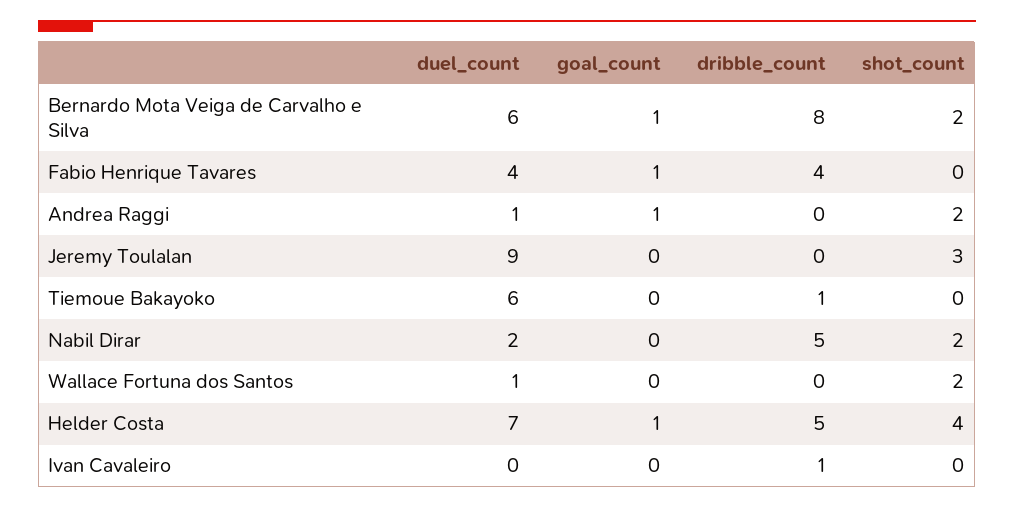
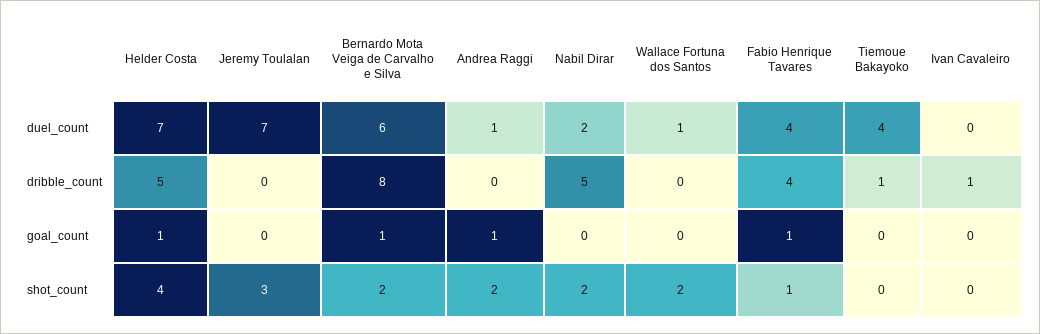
  {
    "duel_count": {
      "Bernardo Mota Veiga de Carvalho e Silva": 6,
      "Fabio Henrique Tavares": 4,
      "Andrea Raggi": 1,
-     "Jeremy Toulalan": 9,
+     "Jeremy Toulalan": 7,
-     "Tiemoue Bakayoko": 6,
+     "Tiemoue Bakayoko": 4,
      "Nabil Dirar": 2,
      "Wallace Fortuna dos Santos": 1,
      "Helder Costa": 7,
      "Ivan Cavaleiro": 0
    },
    "goal_count": {
      "Bernardo Mota Veiga de Carvalho e Silva": 1,
      "Fabio Henrique Tavares": 1,
      "Andrea Raggi": 1,
      "Jeremy Toulalan": 0,
      "Tiemoue Bakayoko": 0,
      "Nabil Dirar": 0,
      "Wallace Fortuna dos Santos": 0,
      "Helder Costa": 1,
      "Ivan Cavaleiro": 0
    },
    "dribble_count": {
      "Bernardo Mota Veiga de Carvalho e Silva": 8,
      "Fabio Henrique Tavares": 4,
      "Andrea Raggi": 0,
      "Jeremy Toulalan": 0,
      "Tiemoue Bakayoko": 1,
      "Nabil Dirar": 5,
      "Wallace Fortuna dos Santos": 0,
      "Helder Costa": 5,
      "Ivan Cavaleiro": 1
    },
    "shot_count": {
      "Bernardo Mota Veiga de Carvalho e Silva": 2,
-     "Fabio Henrique Tavares": 0,
+     "Fabio Henrique Tavares": 1,
      "Andrea Raggi": 2,
      "Jeremy Toulalan": 3,
      "Tiemoue Bakayoko": 0,
      "Nabil Dirar": 2,
      "Wallace Fortuna dos Santos": 2,
      "Helder Costa": 4,
      "Ivan Cavaleiro": 0
    }
  }

